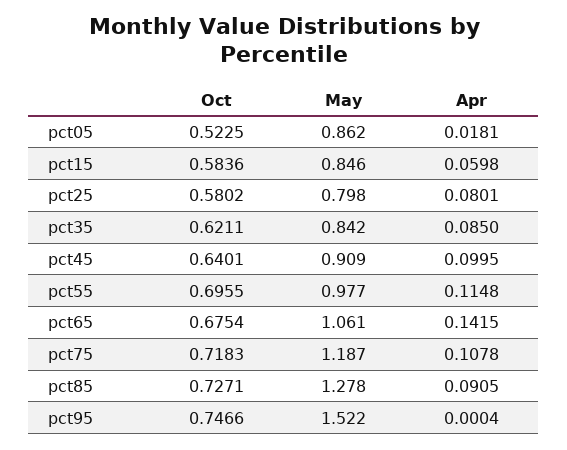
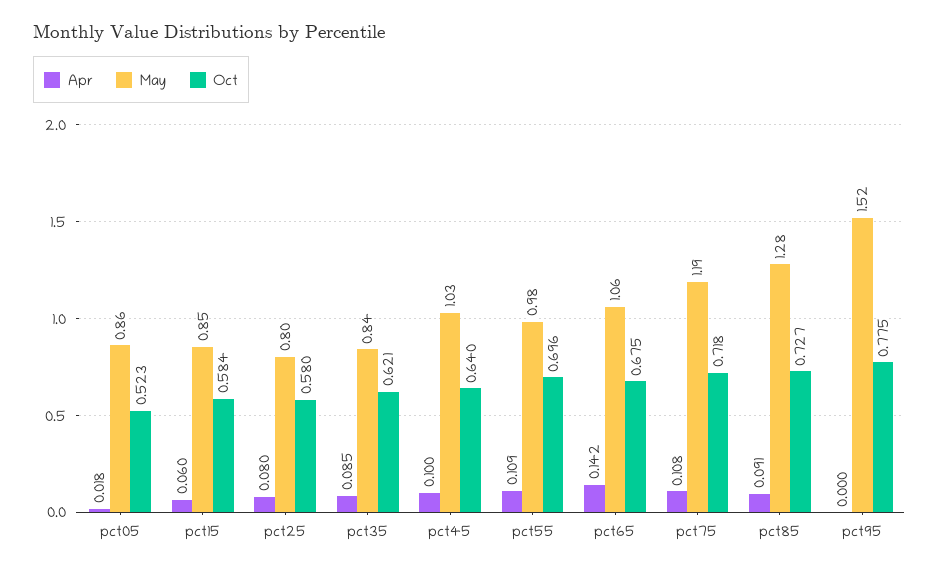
  {
    "Oct": {
      "pct05": 0.5225,
      "pct15": 0.5836,
      "pct25": 0.5802,
      "pct35": 0.6211,
      "pct45": 0.6401,
      "pct55": 0.6955,
      "pct65": 0.6754,
      "pct75": 0.7183,
      "pct85": 0.7271,
-     "pct95": 0.7466
+     "pct95": 0.775
    },
    "May": {
      "pct05": 0.862,
      "pct15": 0.846,
      "pct25": 0.798,
      "pct35": 0.842,
-     "pct45": 0.909,
+     "pct45": 1.03,
      "pct55": 0.977,
      "pct65": 1.061,
      "pct75": 1.187,
      "pct85": 1.278,
      "pct95": 1.522
    },
    "Apr": {
      "pct05": 0.0181,
      "pct15": 0.0598,
      "pct25": 0.0801,
      "pct35": 0.085,
      "pct45": 0.0995,
-     "pct55": 0.1148,
+     "pct55": 0.109,
      "pct65": 0.1415,
      "pct75": 0.1078,
      "pct85": 0.0905,
      "pct95": 0.0004
    }
  }

